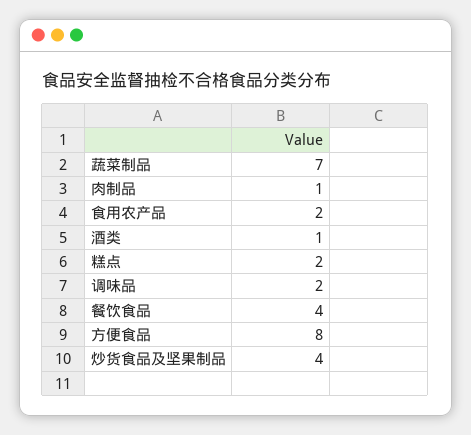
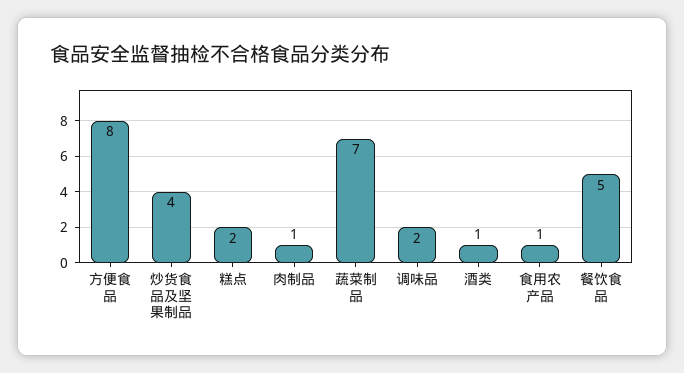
  {
    "蔬菜制品": 7,
    "肉制品": 1,
-   "食用农产品": 2,
+   "食用农产品": 1,
    "酒类": 1,
    "糕点": 2,
    "调味品": 2,
-   "餐饮食品": 4,
+   "餐饮食品": 5,
    "方便食品": 8,
    "炒货食品及坚果制品": 4
  }

